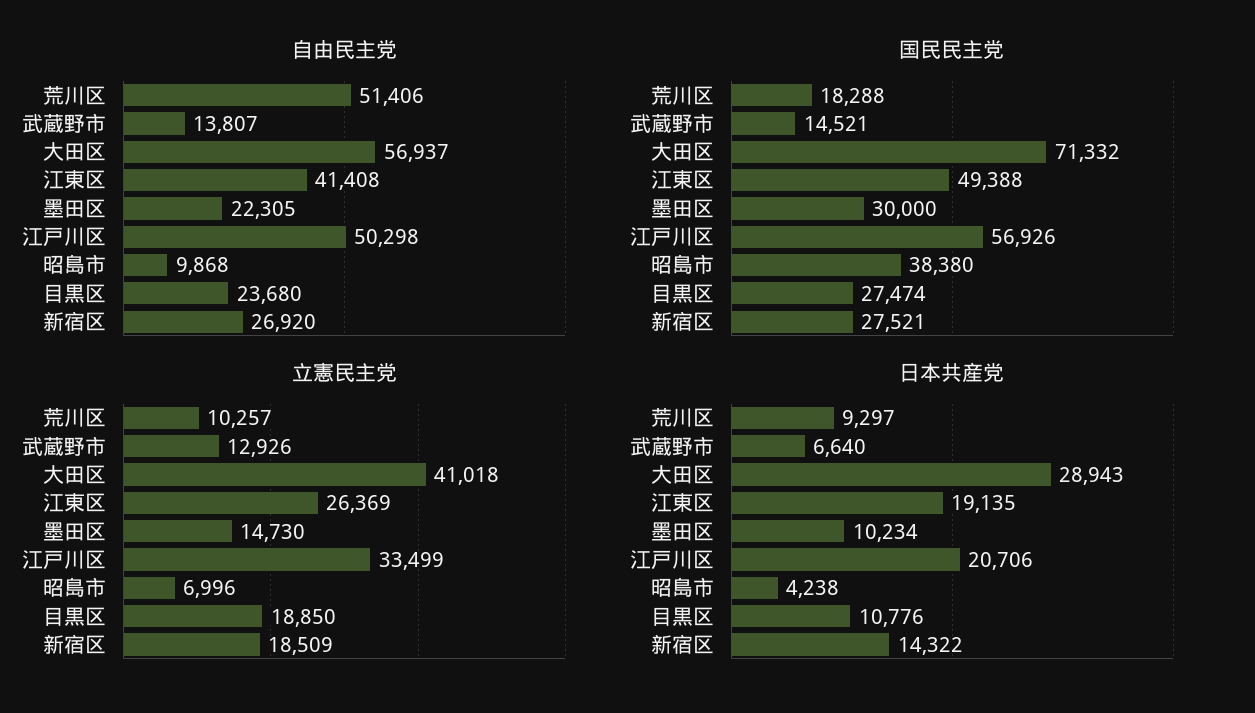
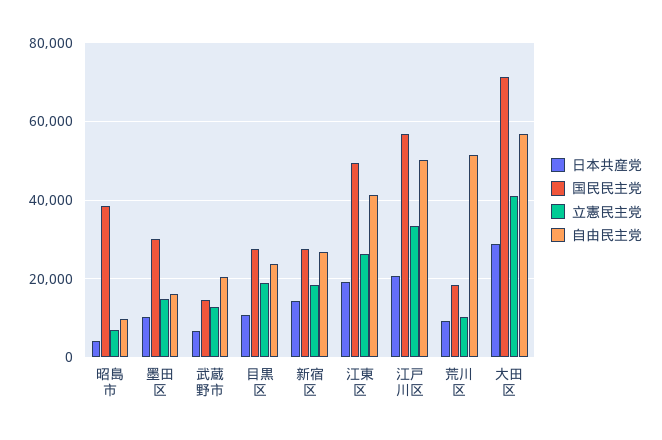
  {
    "自由民主党": {
      "荒川区": 51406,
-     "武蔵野市": 13807,
+     "武蔵野市": 20000,
      "大田区": 56937,
      "江東区": 41408,
-     "墨田区": 22305,
+     "墨田区": 16000,
      "江戸川区": 50298,
      "昭島市": 9868,
      "目黒区": 23680,
      "新宿区": 26920
    },
    "国民民主党": {
      "荒川区": 18288,
      "武蔵野市": 14521,
      "大田区": 71332,
      "江東区": 49388,
      "墨田区": 30000,
      "江戸川区": 56926,
      "昭島市": 38380,
      "目黒区": 27474,
      "新宿区": 27521
    },
    "立憲民主党": {
      "荒川区": 10257,
      "武蔵野市": 12926,
      "大田区": 41018,
      "江東区": 26369,
      "墨田区": 14730,
      "江戸川区": 33499,
      "昭島市": 6996,
      "目黒区": 18850,
      "新宿区": 18509
    },
    "日本共産党": {
      "荒川区": 9297,
      "武蔵野市": 6640,
      "大田区": 28943,
      "江東区": 19135,
      "墨田区": 10234,
      "江戸川区": 20706,
      "昭島市": 4238,
      "目黒区": 10776,
      "新宿区": 14322
    }
  }

